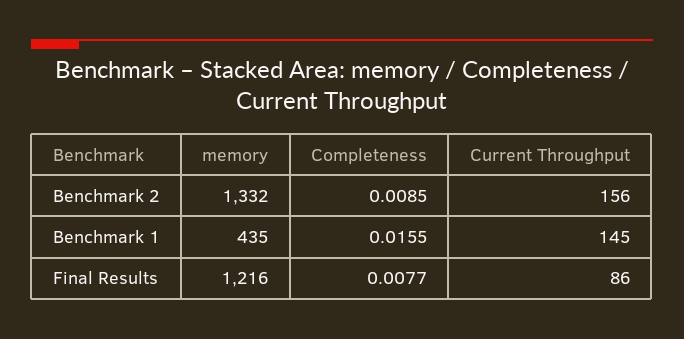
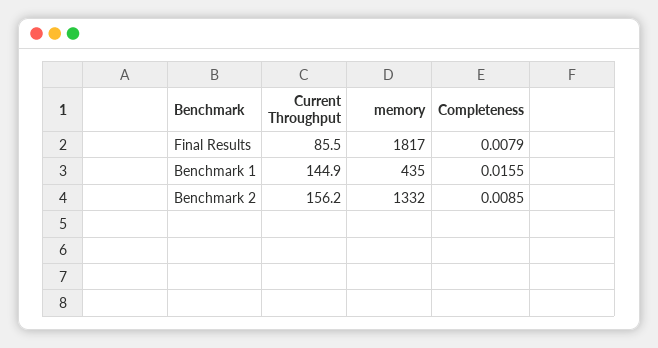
  {
    "memory": {
      "Benchmark 2": 1332,
      "Benchmark 1": 435,
-     "Final Results": 1216
+     "Final Results": 1817
    },
    "Completeness": {
      "Benchmark 2": 0.0085,
      "Benchmark 1": 0.0155,
-     "Final Results": 0.0077
+     "Final Results": 0.0079
    },
    "Current Throughput": {
      "Benchmark 2": 156.2,
      "Benchmark 1": 144.9,
      "Final Results": 85.5
    }
  }

